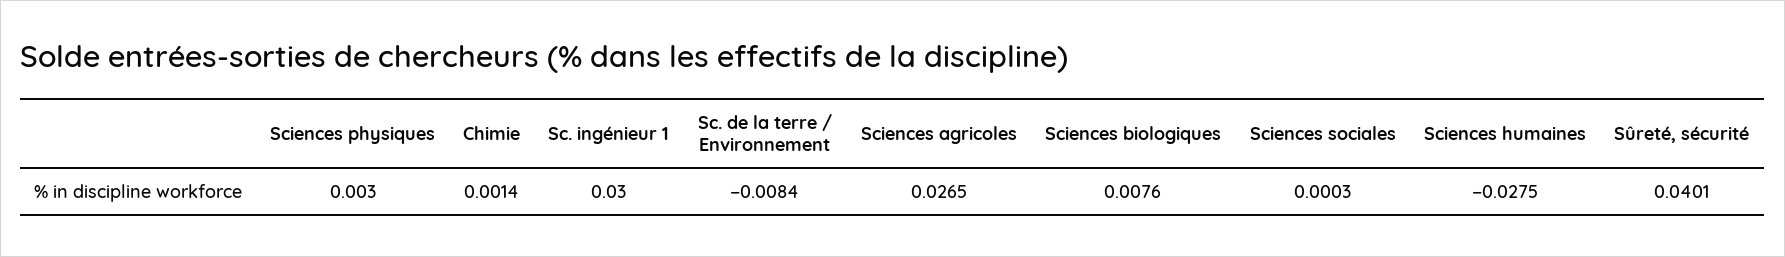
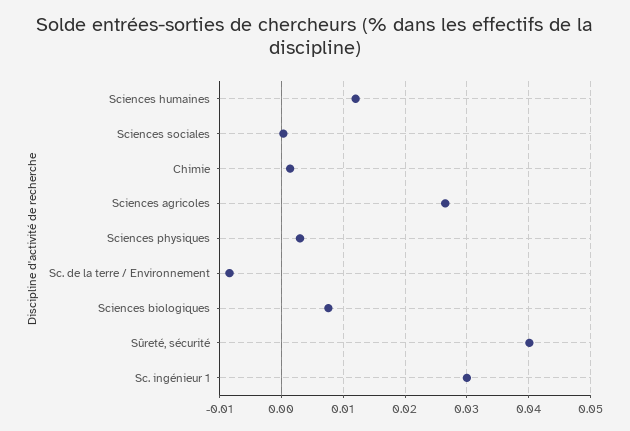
  {
    "Sciences physiques": 0.003,
    "Chimie": 0.0014,
    "Sc. ingénieur 1": 0.03,
    "Sc. de la terre / Environnement": -0.0084,
    "Sciences agricoles": 0.0265,
    "Sciences biologiques": 0.0076,
    "Sciences sociales": 0.0003,
-   "Sciences humaines": -0.0275,
+   "Sciences humaines": 0.012,
    "Sûreté, sécurité": 0.0401
  }

